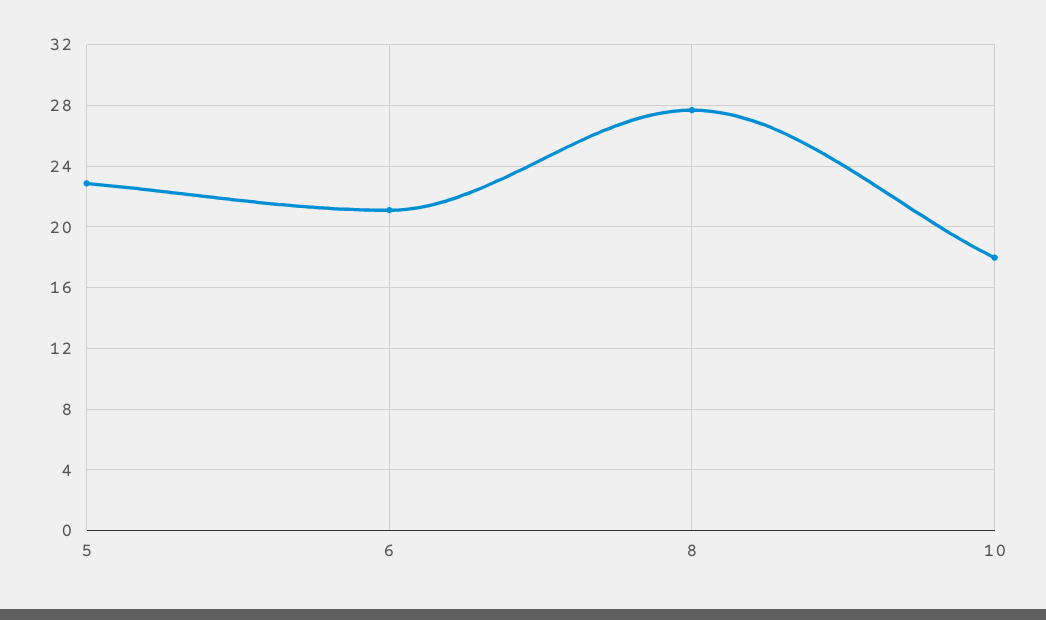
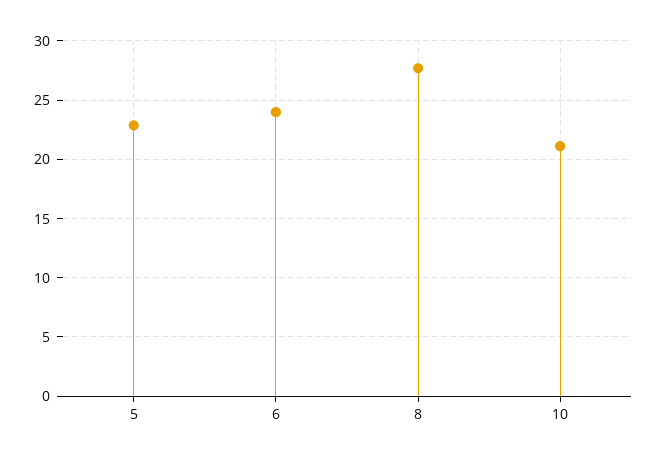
  {
    "5": 23,
-   "6": 21,
+   "6": 24,
    "8": 27.5,
-   "10": 18
+   "10": 21
  }

